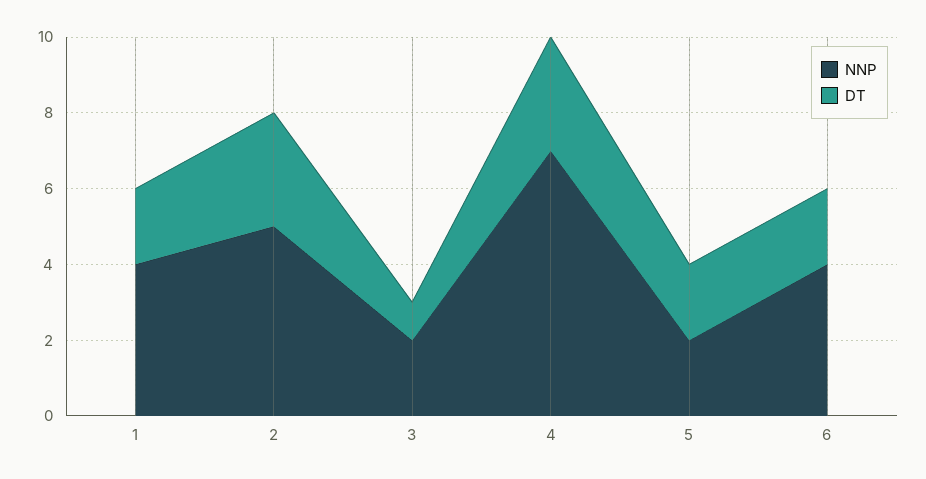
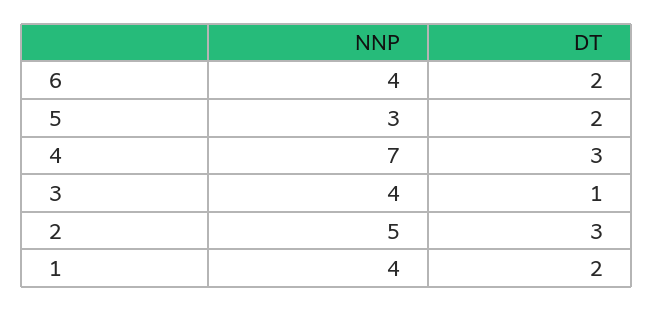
  {
    "NNP": {
      "1": 4,
      "2": 5,
-     "3": 2,
+     "3": 4,
      "4": 7,
-     "5": 2,
+     "5": 3,
      "6": 4
    },
    "DT": {
      "1": 2,
      "2": 3,
      "3": 1,
      "4": 3,
      "5": 2,
      "6": 2
    }
  }

